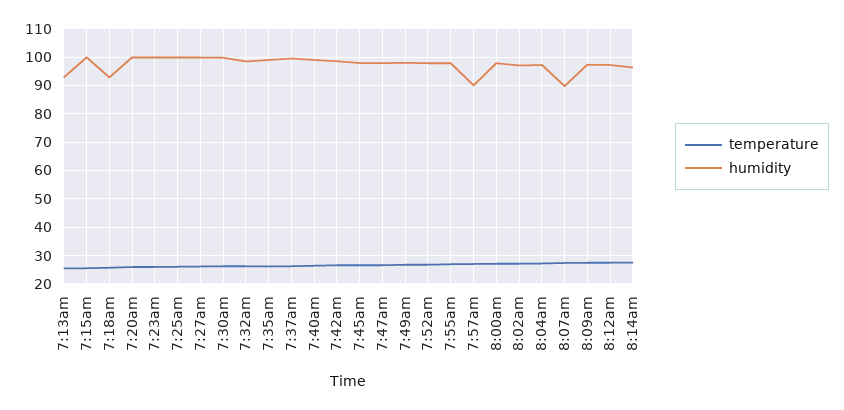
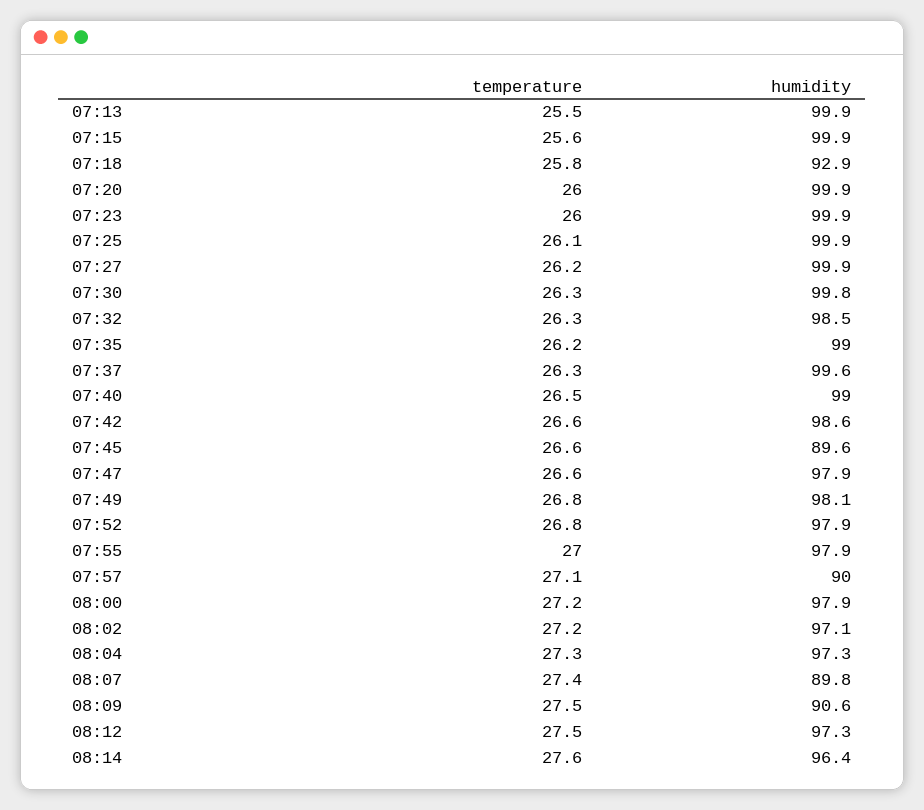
  {
    "temperature": {
      "7:13am": 25.5,
      "7:15am": 25.6,
      "7:18am": 25.8,
      "7:20am": 26,
      "7:23am": 26,
      "7:25am": 26.1,
      "7:27am": 26.2,
      "7:30am": 26.3,
      "7:32am": 26.3,
      "7:35am": 26.2,
      "7:37am": 26.3,
      "7:40am": 26.5,
      "7:42am": 26.6,
      "7:45am": 26.6,
      "7:47am": 26.6,
      "7:49am": 26.8,
      "7:52am": 26.8,
      "7:55am": 27,
      "7:57am": 27.1,
      "8:00am": 27.2,
      "8:02am": 27.2,
      "8:04am": 27.3,
      "8:07am": 27.4,
      "8:09am": 27.5,
      "8:12am": 27.5,
      "8:14am": 27.6
    },
    "humidity": {
-     "7:13am": 92.5,
+     "7:13am": 99.9,
      "7:15am": 99.9,
      "7:18am": 92.9,
      "7:20am": 99.9,
      "7:23am": 99.9,
      "7:25am": 99.9,
      "7:27am": 99.9,
      "7:30am": 99.8,
      "7:32am": 98.5,
      "7:35am": 99,
      "7:37am": 99.6,
      "7:40am": 99,
      "7:42am": 98.6,
-     "7:45am": 97.5,
+     "7:45am": 89.6,
      "7:47am": 97.9,
      "7:49am": 98.1,
      "7:52am": 97.9,
      "7:55am": 97.9,
      "7:57am": 90,
      "8:00am": 97.9,
      "8:02am": 97.1,
      "8:04am": 97.3,
      "8:07am": 89.8,
-     "8:09am": 97.5,
+     "8:09am": 90.6,
      "8:12am": 97.3,
      "8:14am": 96.4
    }
  }

